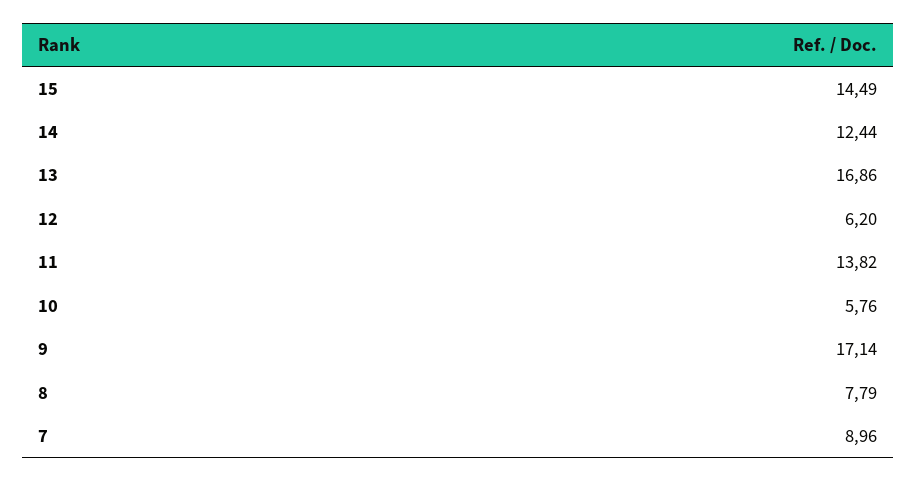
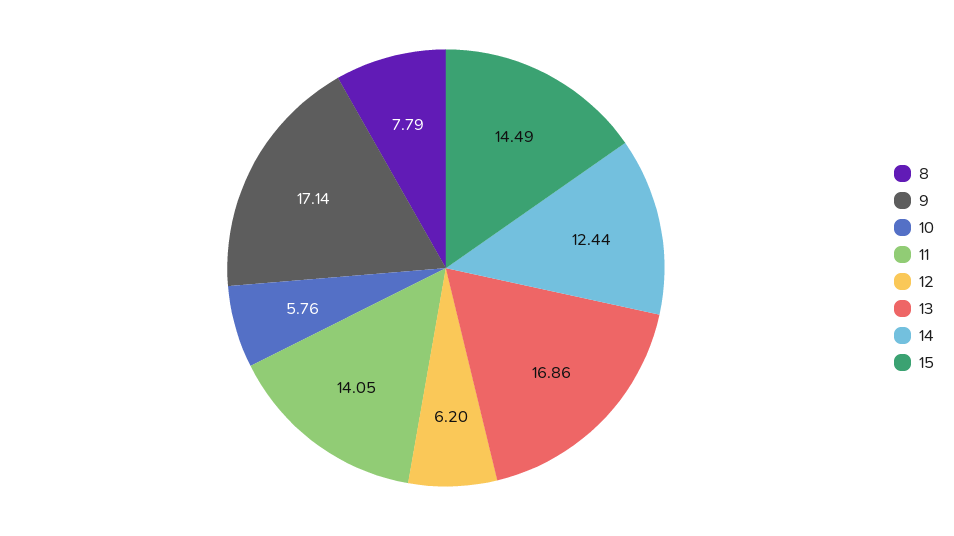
  {
    "15": 14.49,
    "14": 12.44,
    "13": 16.86,
    "12": 6.2,
-   "11": 13.82,
+   "11": 14.05,
    "10": 5.76,
    "9": 17.14,
-   "8": 7.79,
+   "8": 7.79
-   "7": 8.96
  }

